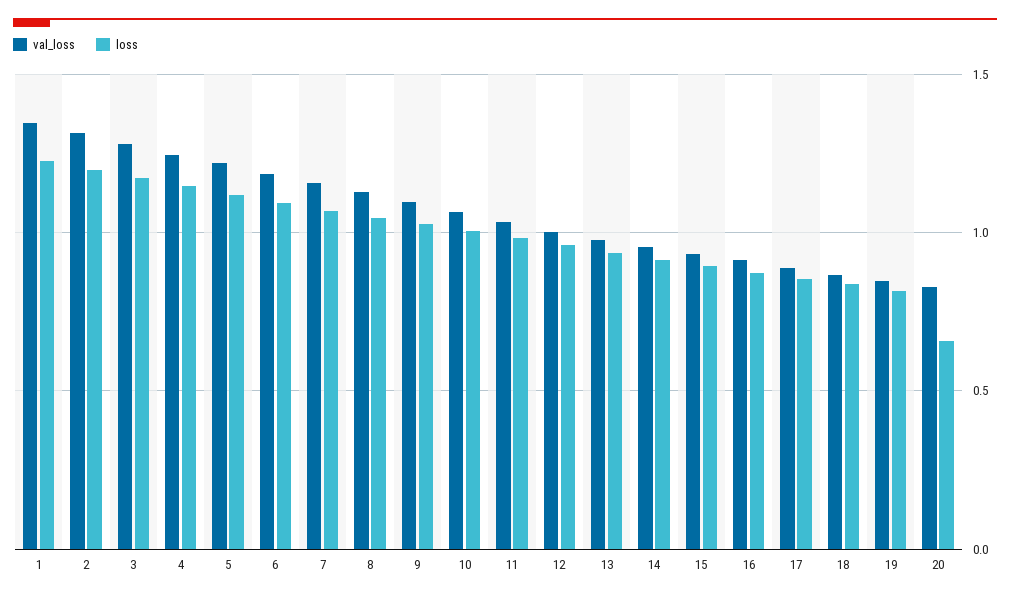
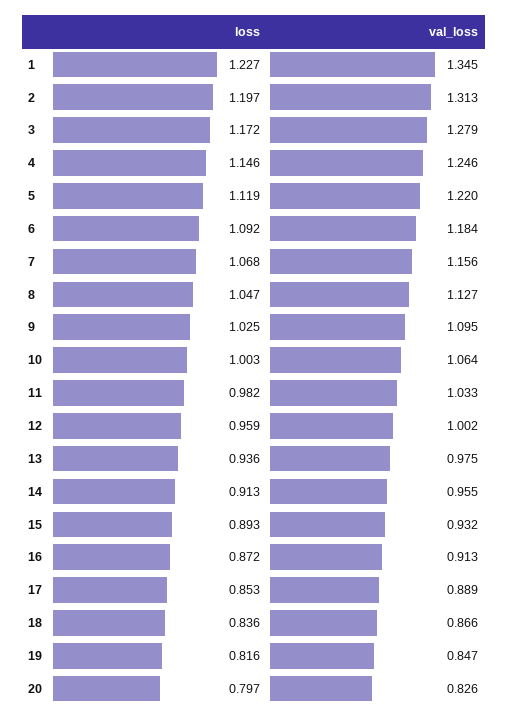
  {
    "val_loss": {
      "1": 1.345,
      "2": 1.313,
      "3": 1.279,
      "4": 1.246,
      "5": 1.22,
      "6": 1.184,
      "7": 1.156,
      "8": 1.127,
      "9": 1.095,
      "10": 1.064,
      "11": 1.033,
      "12": 1.002,
      "13": 0.975,
      "14": 0.955,
      "15": 0.932,
      "16": 0.913,
      "17": 0.889,
      "18": 0.866,
      "19": 0.847,
      "20": 0.826
    },
    "loss": {
      "1": 1.227,
      "2": 1.197,
      "3": 1.172,
      "4": 1.146,
      "5": 1.119,
      "6": 1.092,
      "7": 1.068,
      "8": 1.047,
      "9": 1.025,
      "10": 1.003,
      "11": 0.982,
      "12": 0.959,
      "13": 0.936,
      "14": 0.913,
      "15": 0.893,
      "16": 0.872,
      "17": 0.853,
      "18": 0.836,
      "19": 0.816,
-     "20": 0.65
+     "20": 0.797
    }
  }

